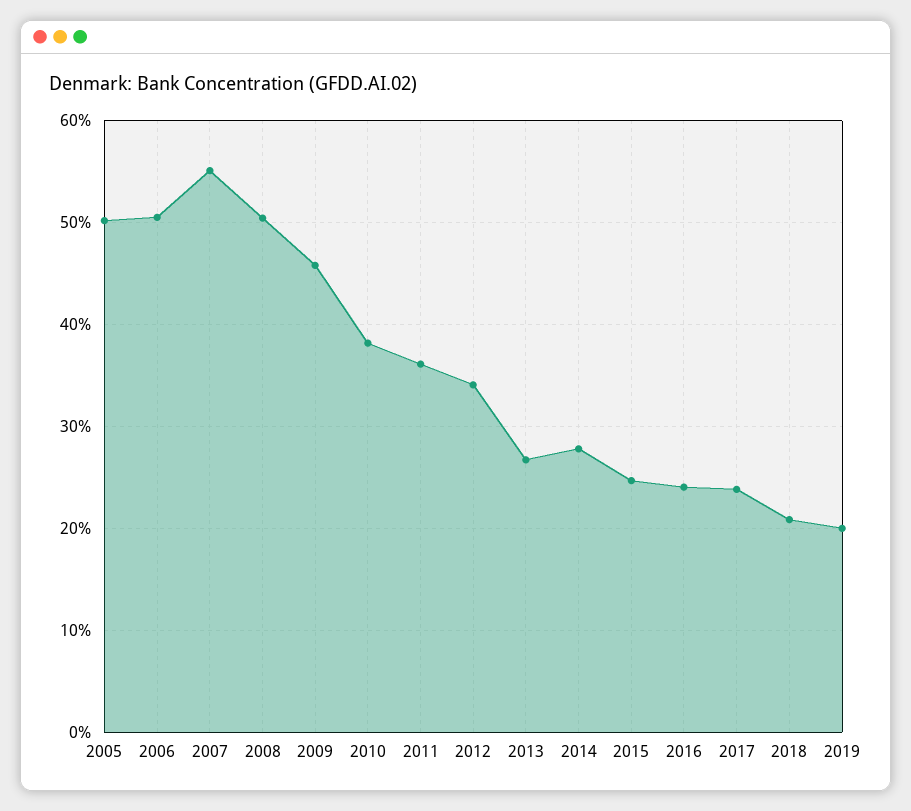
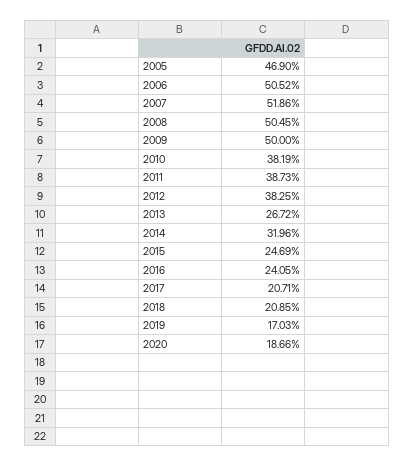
  {
-   "2005": 50,
+   "2005": 46.9,
    "2006": 50.52,
-   "2007": 55,
+   "2007": 51.86,
    "2008": 50.45,
-   "2009": 46,
+   "2009": 50,
    "2010": 38.19,
-   "2011": 36,
+   "2011": 38.73,
-   "2012": 34,
+   "2012": 38.25,
    "2013": 26.72,
-   "2014": 28,
+   "2014": 31.96,
    "2015": 24.69,
    "2016": 24.05,
-   "2017": 24,
+   "2017": 20.71,
    "2018": 20.85,
-   "2019": 20
+   "2019": 17.03,
+   "2020": 18.66
  }

